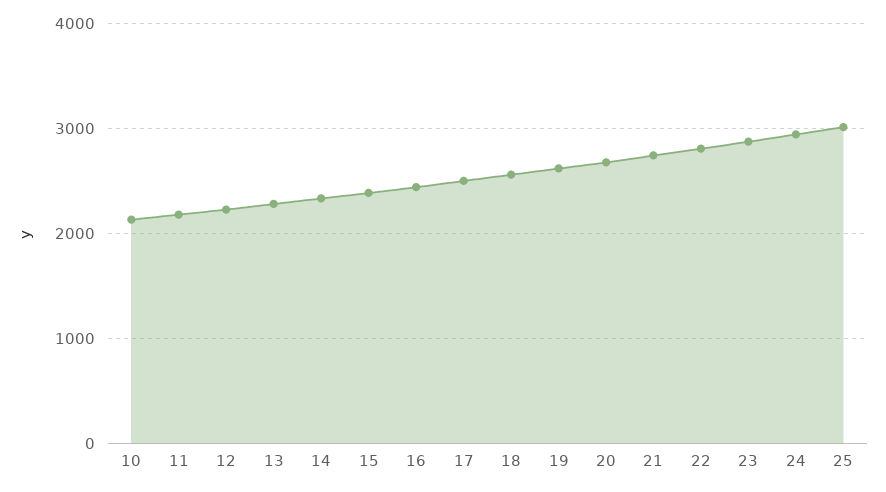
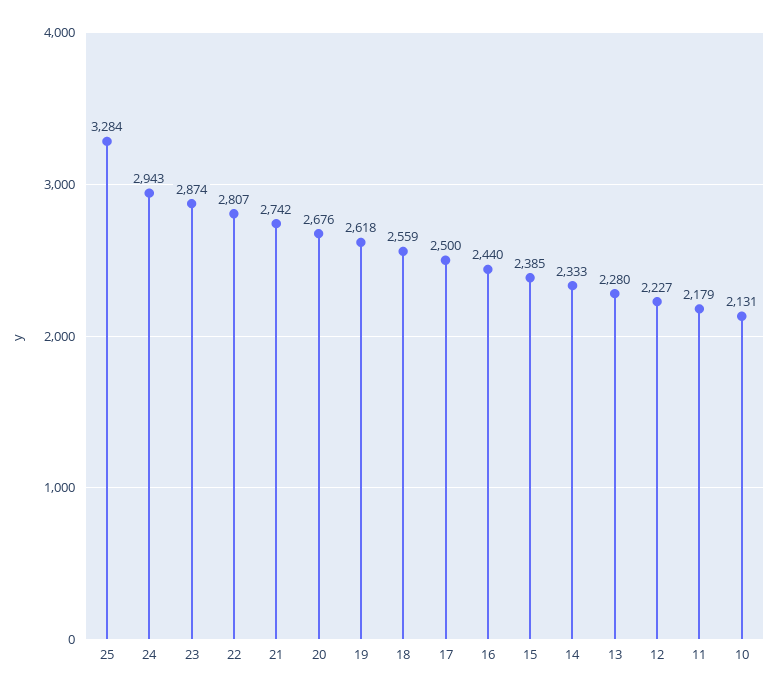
  {
    "10": 2131,
    "11": 2179,
    "12": 2227,
    "13": 2280,
    "14": 2333,
    "15": 2385,
    "16": 2440,
    "17": 2500,
    "18": 2559,
    "19": 2618,
    "20": 2676,
    "21": 2742,
    "22": 2807,
    "23": 2874,
    "24": 2943,
-   "25": 3000
+   "25": 3284
  }

